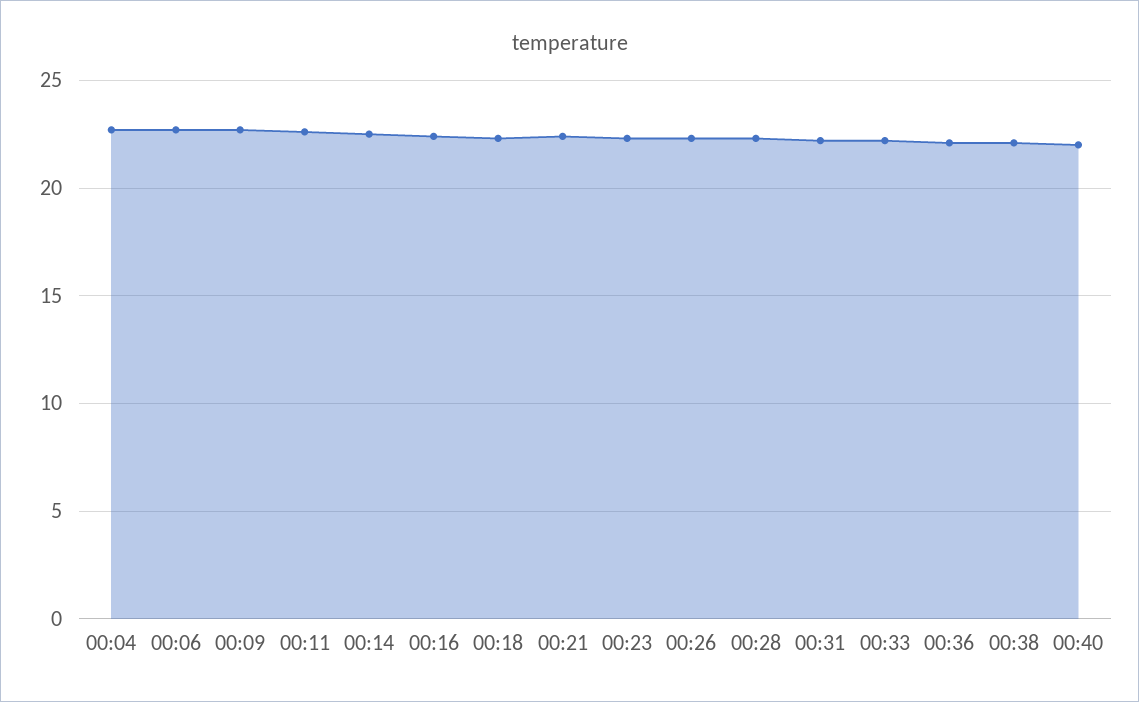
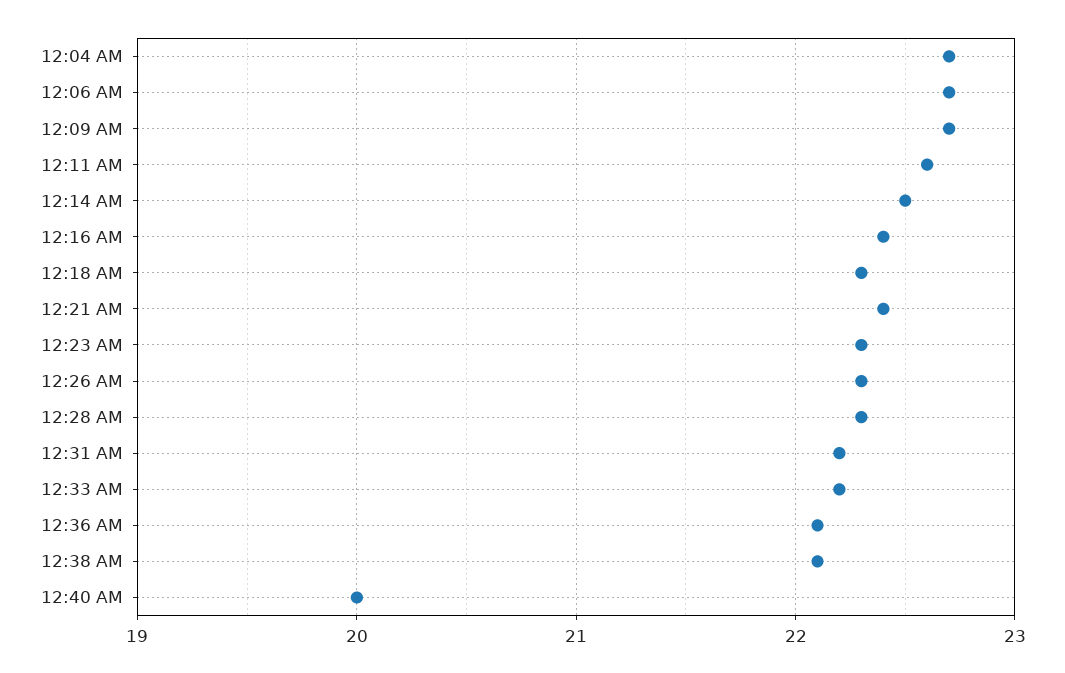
  {
    "00:04": 22.7,
    "00:06": 22.7,
    "00:09": 22.7,
    "00:11": 22.6,
    "00:14": 22.5,
    "00:16": 22.4,
    "00:18": 22.3,
    "00:21": 22.4,
    "00:23": 22.3,
    "00:26": 22.3,
    "00:28": 22.3,
    "00:31": 22.2,
    "00:33": 22.2,
    "00:36": 22.1,
    "00:38": 22.1,
-   "00:40": 22
+   "00:40": 20
  }

